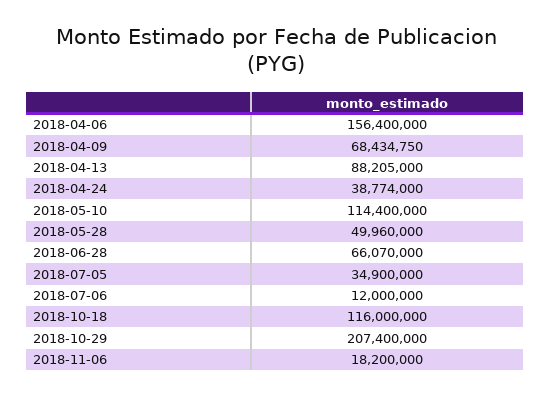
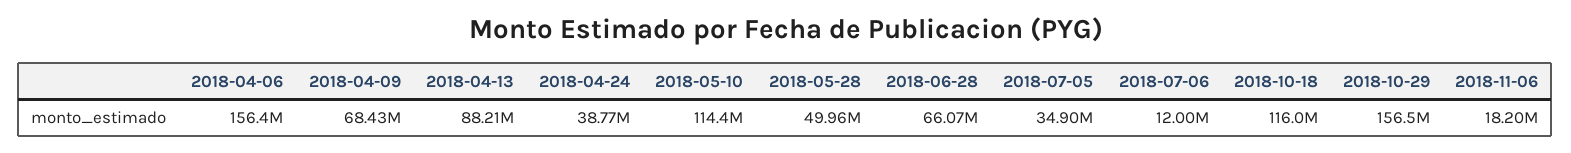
  {
    "2018-04-06": 156400000,
    "2018-04-09": 68434750,
    "2018-04-13": 88205000,
    "2018-04-24": 38774000,
    "2018-05-10": 114400000,
    "2018-05-28": 49960000,
    "2018-06-28": 66070000,
    "2018-07-05": 34900000,
    "2018-07-06": 12000000,
    "2018-10-18": 116000000,
-   "2018-10-29": 207400000,
+   "2018-10-29": 156500000,
    "2018-11-06": 18200000
  }

